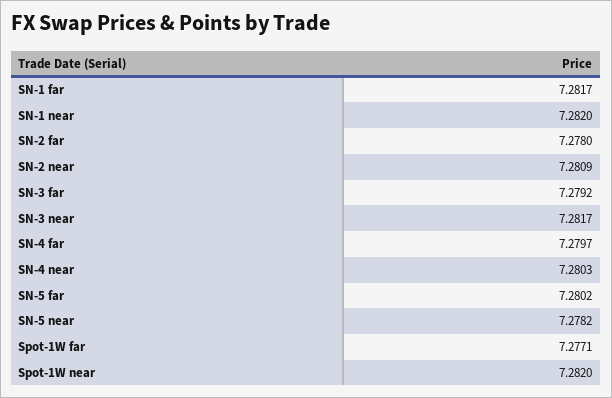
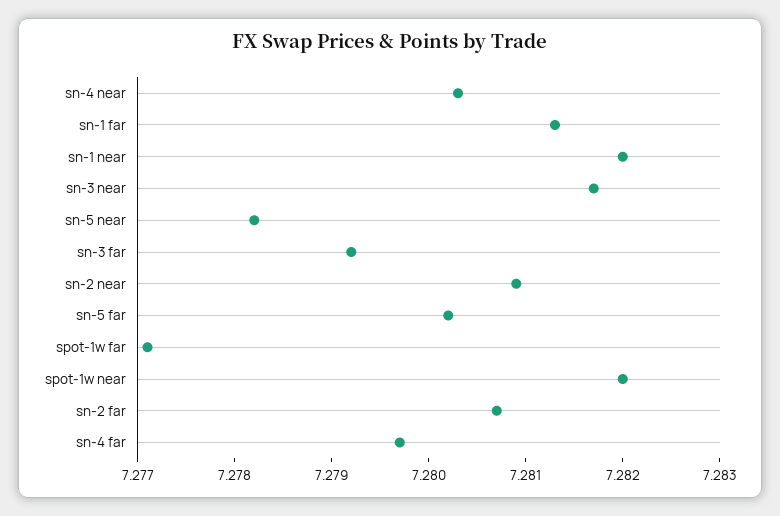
  {
-   "SN-1 far": 7.2817,
+   "SN-1 far": 7.2813,
    "SN-1 near": 7.282,
-   "SN-2 far": 7.278,
+   "SN-2 far": 7.2807,
    "SN-2 near": 7.2809,
    "SN-3 far": 7.2792,
    "SN-3 near": 7.2817,
    "SN-4 far": 7.2797,
    "SN-4 near": 7.2803,
    "SN-5 far": 7.2802,
    "SN-5 near": 7.2782,
    "Spot-1W far": 7.2771,
    "Spot-1W near": 7.282
  }

